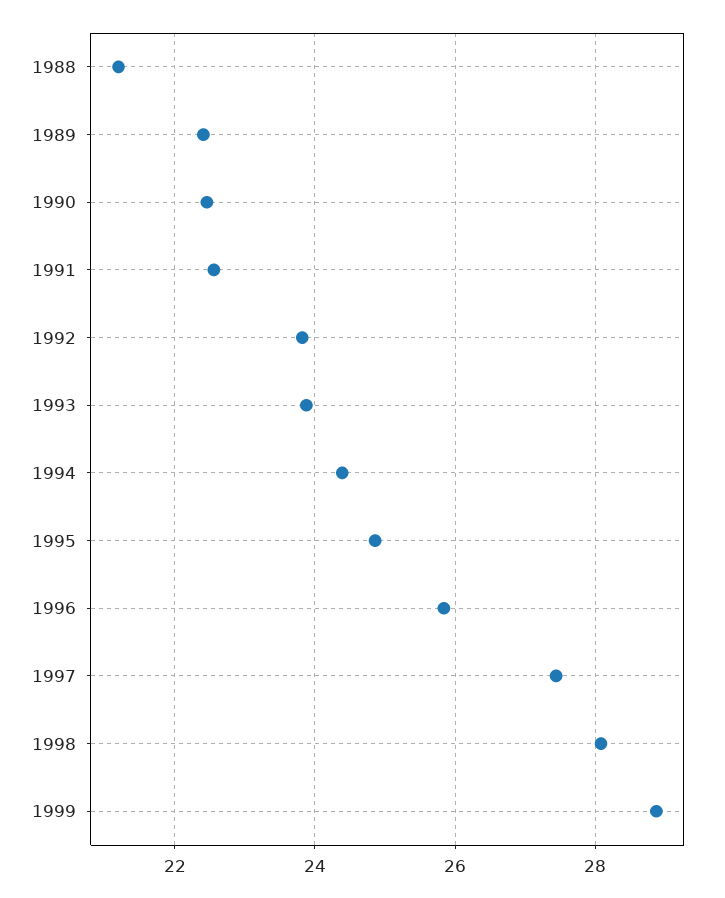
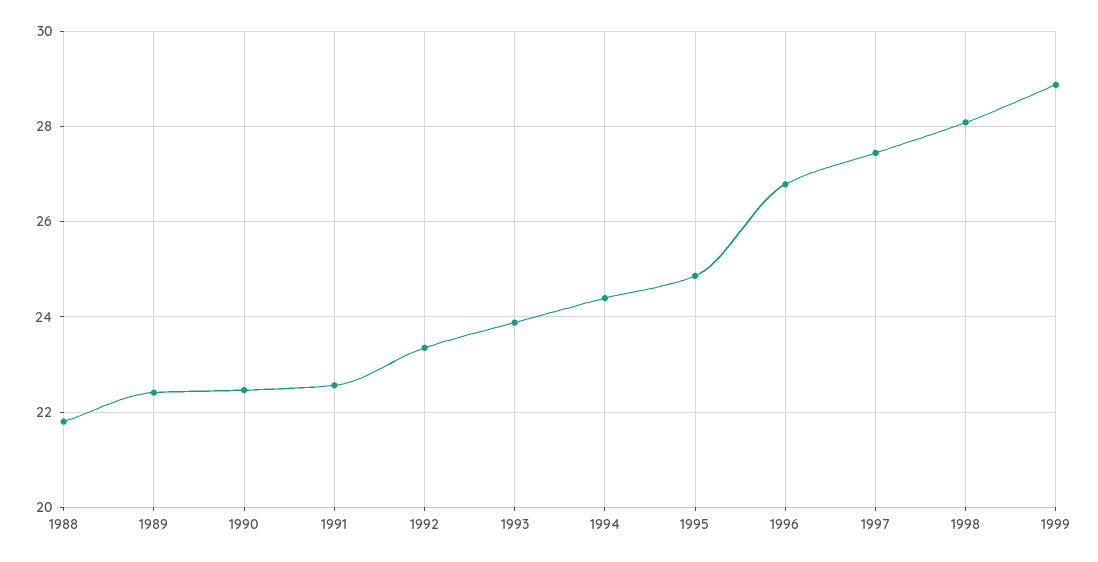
  {
-   "1988": 21.2,
+   "1988": 21.8,
    "1989": 22.4,
    "1990": 22.4,
    "1991": 22.6,
-   "1992": 23.8,
+   "1992": 23.4,
    "1993": 23.8,
    "1994": 24.4,
    "1995": 24.8,
-   "1996": 25.8,
+   "1996": 26.8,
    "1997": 27.4,
    "1998": 28,
    "1999": 28.8
  }

